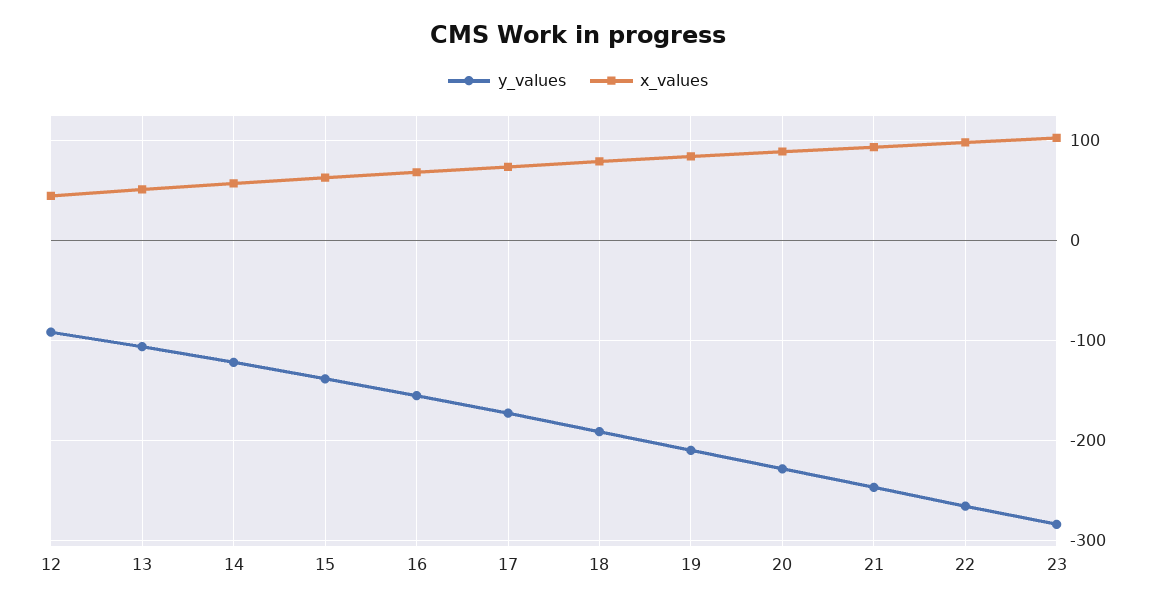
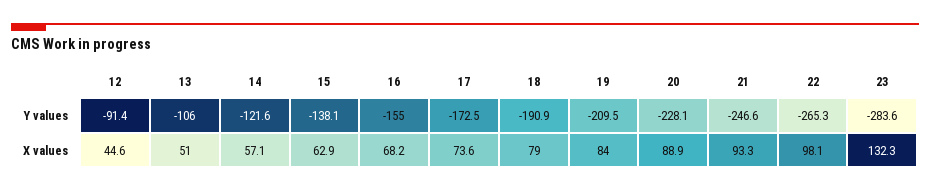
  {
    "y_values": {
      "12": -91.4,
      "13": -106,
      "14": -121.6,
      "15": -138.1,
      "16": -155,
      "17": -172.5,
      "18": -190.9,
      "19": -209.5,
      "20": -228.1,
      "21": -246.6,
      "22": -265.3,
      "23": -283.6
    },
    "x_values": {
      "12": 44.6,
      "13": 51,
      "14": 57.1,
      "15": 62.9,
      "16": 68.2,
      "17": 73.6,
      "18": 79,
      "19": 84,
      "20": 88.9,
      "21": 93.3,
      "22": 98.1,
-     "23": 100
+     "23": 132.3
    }
  }

